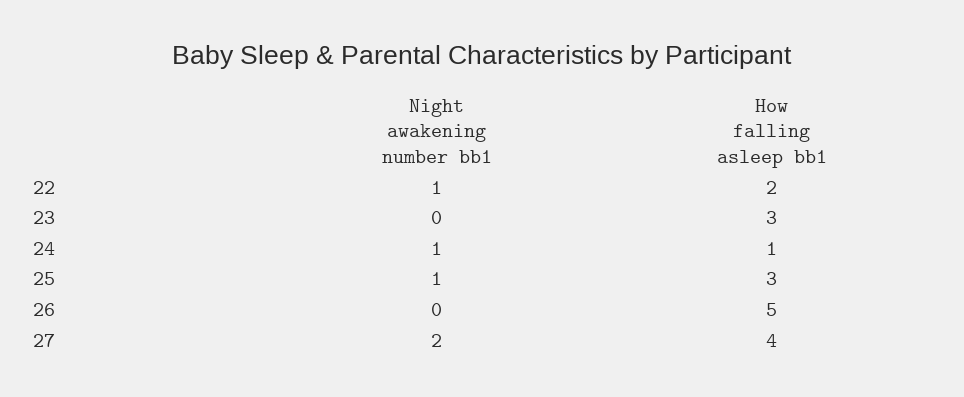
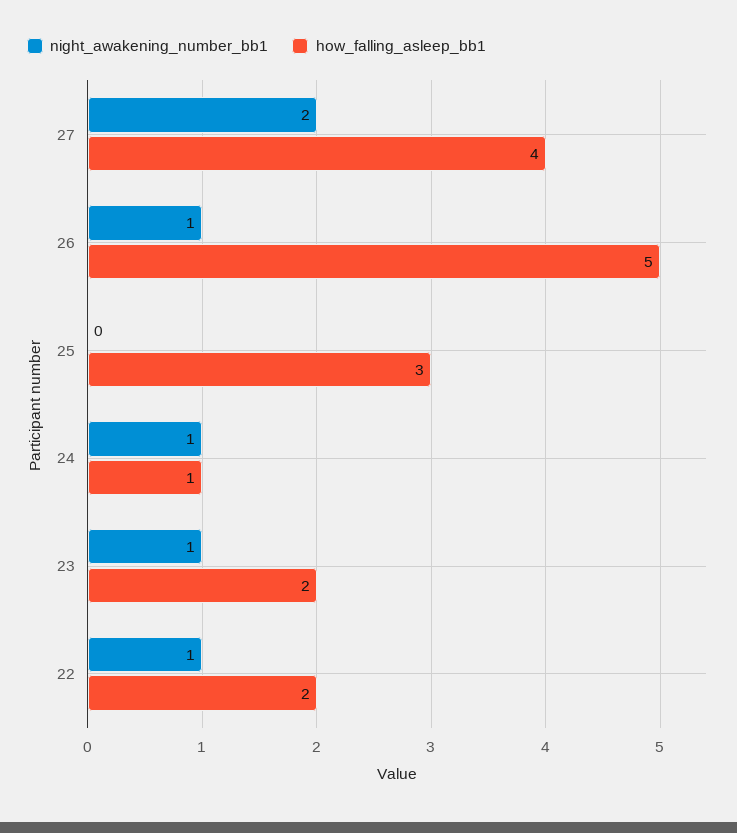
  {
    "Night awakening number bb1": {
      "22": 1,
-     "23": 0,
+     "23": 1,
      "24": 1,
-     "25": 1,
+     "25": 0,
-     "26": 0,
+     "26": 1,
      "27": 2
    },
    "How falling asleep bb1": {
      "22": 2,
-     "23": 3,
+     "23": 2,
      "24": 1,
      "25": 3,
      "26": 5,
      "27": 4
    }
  }

